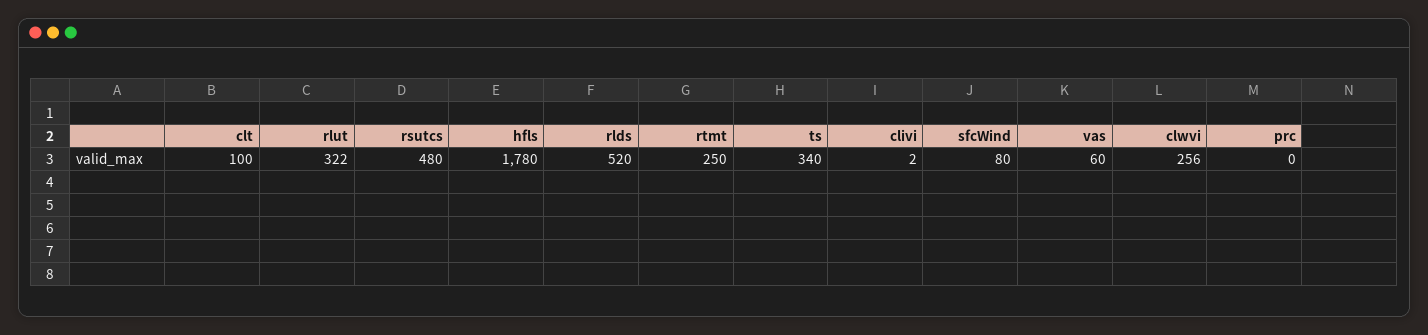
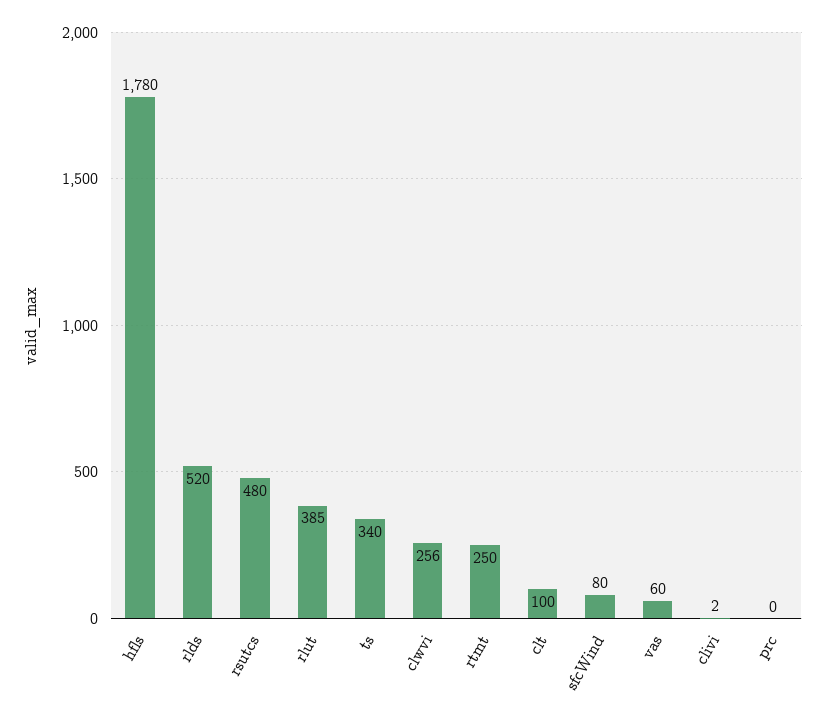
  {
    "clt": 100,
-   "rlut": 322,
+   "rlut": 385,
    "rsutcs": 480,
    "hfls": 1780,
    "rlds": 520,
    "rtmt": 250,
    "ts": 340,
    "clivi": 2,
    "sfcWind": 80,
    "vas": 60,
    "clwvi": 256,
    "prc": 0
  }

